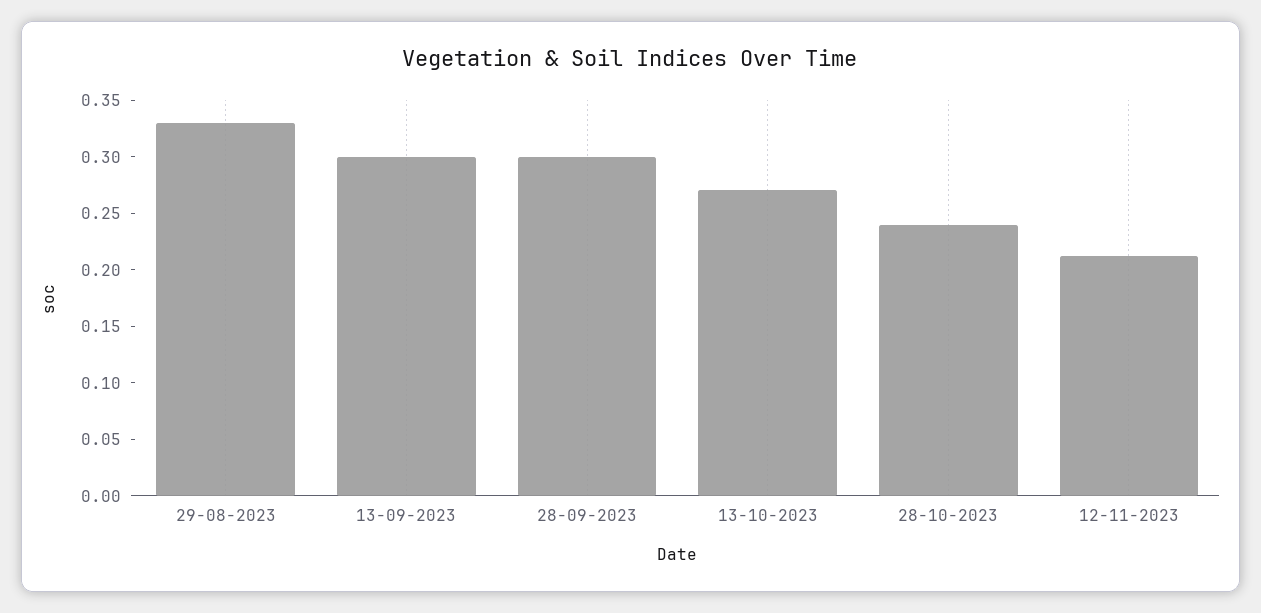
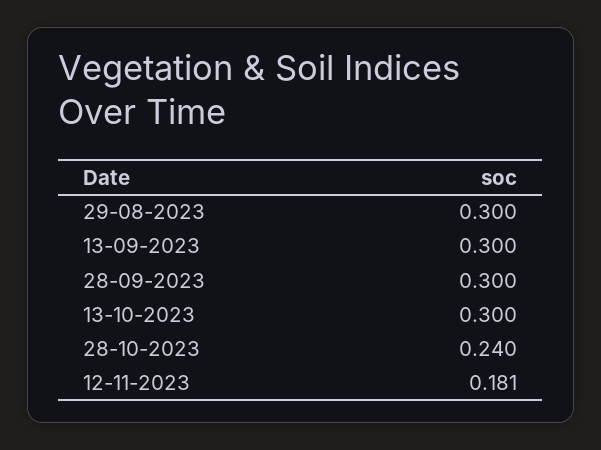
  {
-   "29-08-2023": 0.33,
+   "29-08-2023": 0.3,
    "13-09-2023": 0.3,
    "28-09-2023": 0.3,
-   "13-10-2023": 0.27,
+   "13-10-2023": 0.3,
    "28-10-2023": 0.24,
-   "12-11-2023": 0.21
+   "12-11-2023": 0.181
  }

